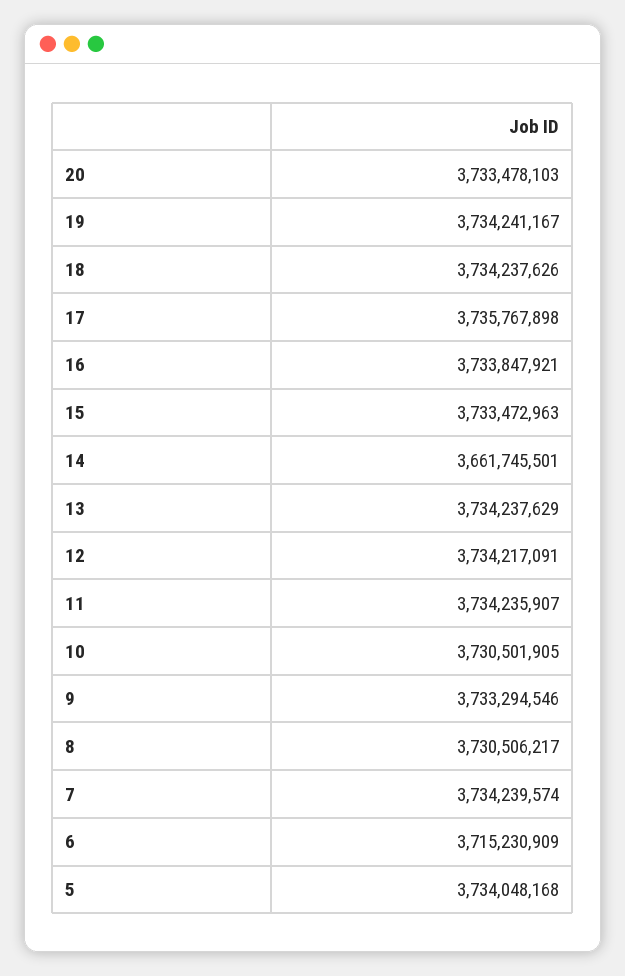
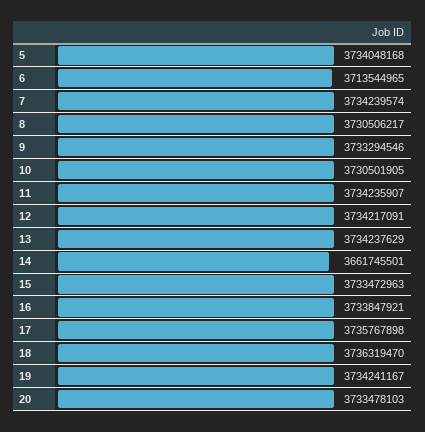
  {
    "20": 3733478103,
    "19": 3734241167,
-   "18": 3734237626,
+   "18": 3736319470,
    "17": 3735767898,
    "16": 3733847921,
    "15": 3733472963,
    "14": 3661745501,
    "13": 3734237629,
    "12": 3734217091,
    "11": 3734235907,
    "10": 3730501905,
    "9": 3733294546,
    "8": 3730506217,
    "7": 3734239574,
-   "6": 3715230909,
+   "6": 3713544965,
    "5": 3734048168
  }

